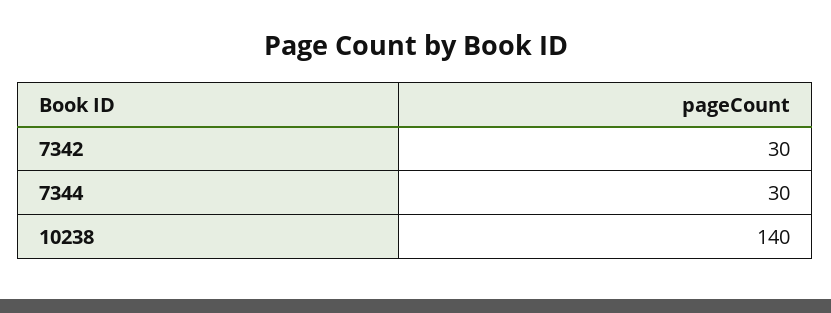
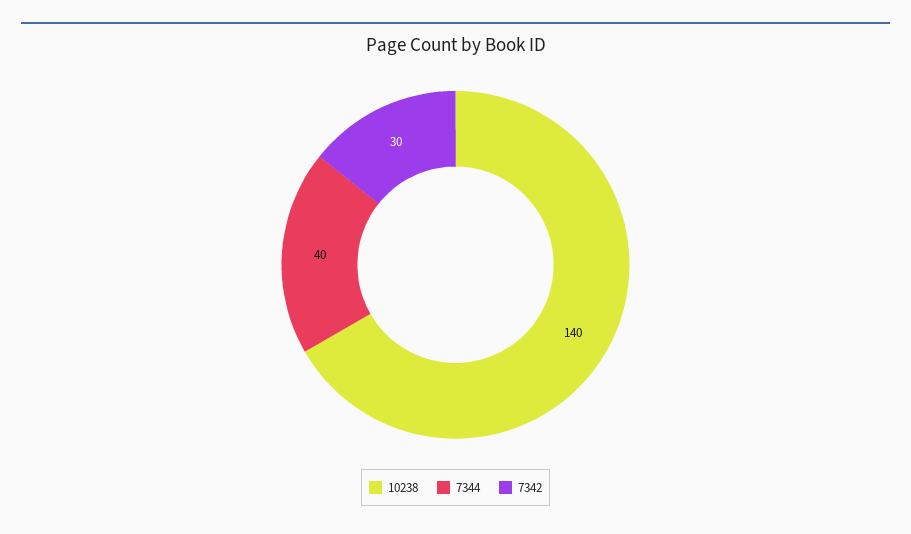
  {
    "7342": 30,
-   "7344": 30,
+   "7344": 40,
    "10238": 140
  }

